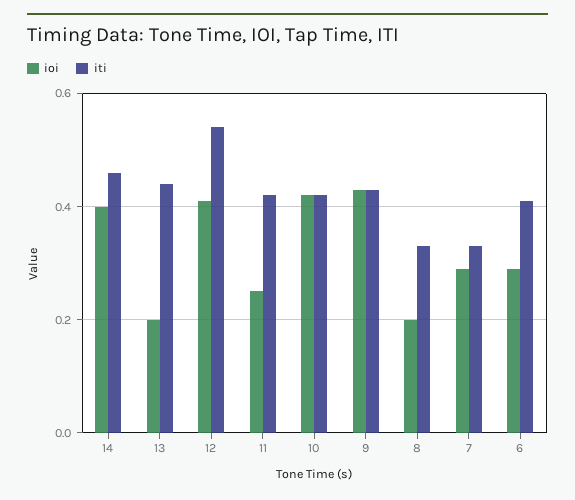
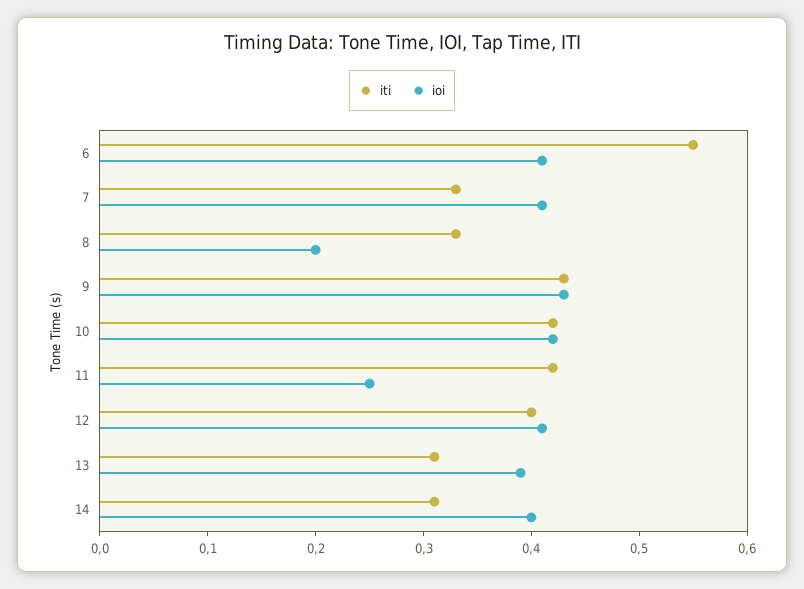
  {
    "ioi": {
      "14": 0.4,
-     "13": 0.2,
+     "13": 0.39,
      "12": 0.41,
      "11": 0.25,
      "10": 0.42,
      "9": 0.43,
      "8": 0.2,
-     "7": 0.3,
+     "7": 0.41,
-     "6": 0.3
+     "6": 0.41
    },
    "iti": {
-     "14": 0.45,
+     "14": 0.31,
-     "13": 0.45,
+     "13": 0.31,
-     "12": 0.55,
+     "12": 0.4,
      "11": 0.42,
      "10": 0.42,
      "9": 0.43,
      "8": 0.33,
      "7": 0.33,
-     "6": 0.4
+     "6": 0.55
    }
  }

